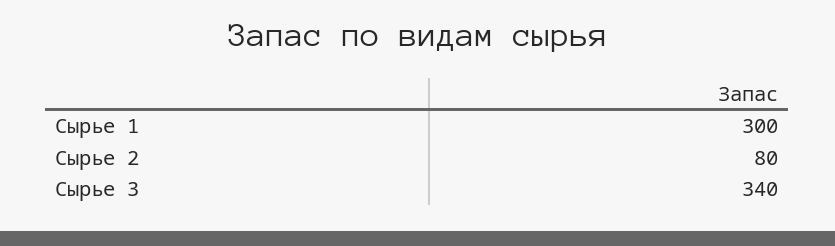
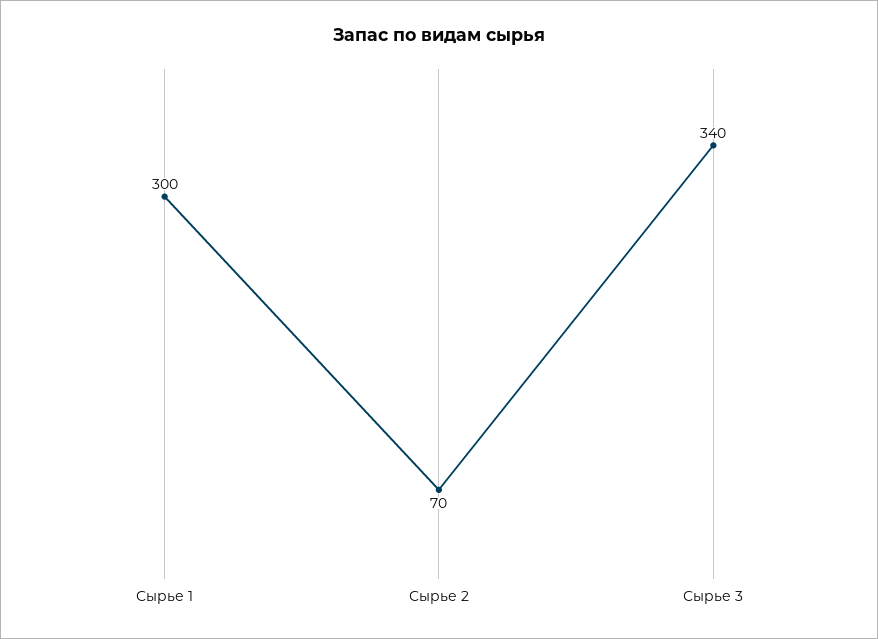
  {
    "Сырье 1": 300,
-   "Сырье 2": 80,
+   "Сырье 2": 70,
    "Сырье 3": 340
  }

